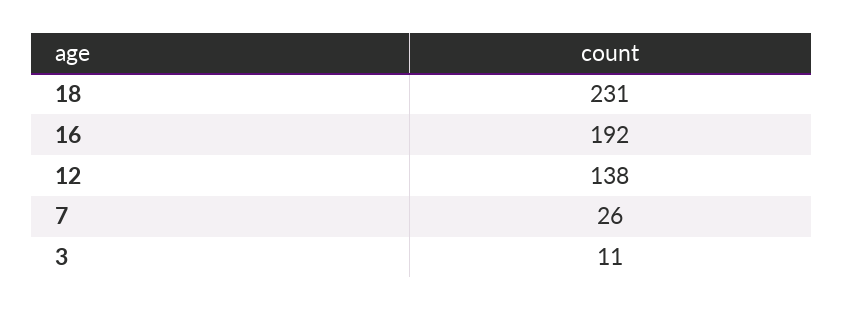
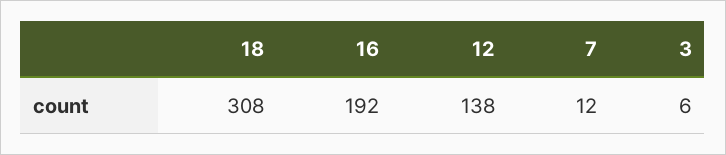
  {
-   "18": 231,
+   "18": 308,
    "16": 192,
    "12": 138,
-   "7": 26,
+   "7": 12,
-   "3": 11
+   "3": 6
  }

